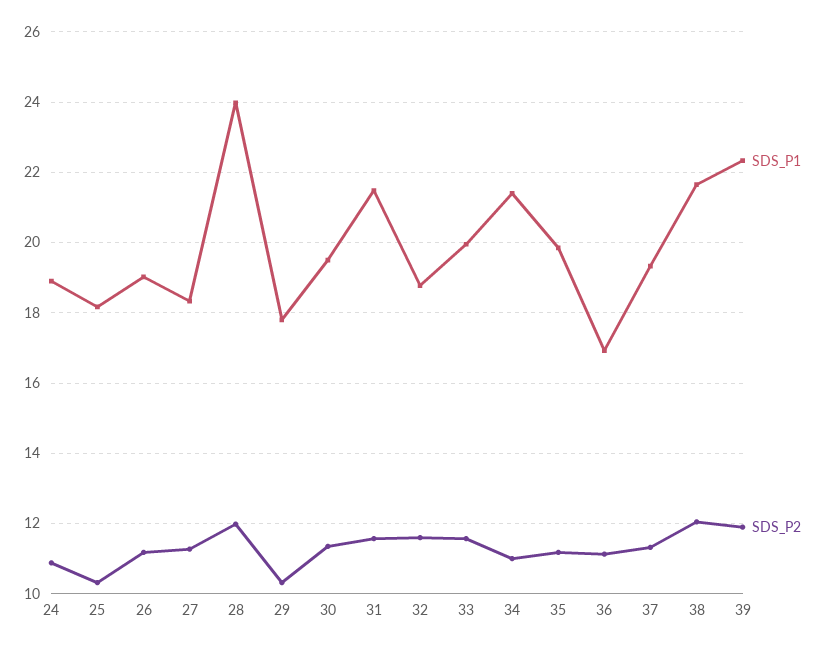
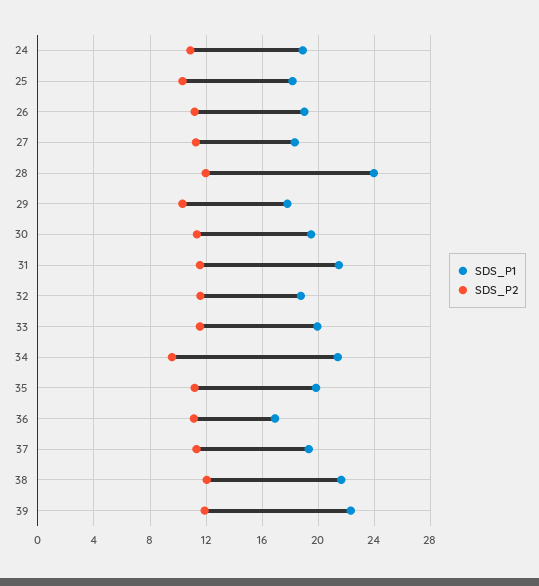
  {
    "SDS_P1": {
      "24": 19,
      "25": 18.2,
      "26": 19,
      "27": 18.4,
      "28": 24,
      "29": 17.8,
      "30": 19.6,
      "31": 21.4,
      "32": 18.8,
      "33": 20,
      "34": 21.4,
      "35": 19.8,
      "36": 17,
      "37": 19.4,
      "38": 21.6,
      "39": 22.4
    },
    "SDS_P2": {
      "24": 10.8,
      "25": 10.4,
      "26": 11.2,
      "27": 11.2,
      "28": 12,
      "29": 10.4,
      "30": 11.4,
      "31": 11.6,
      "32": 11.6,
      "33": 11.6,
-     "34": 11,
+     "34": 9.5,
      "35": 11.2,
      "36": 11.2,
      "37": 11.4,
      "38": 12,
      "39": 12
    }
  }

